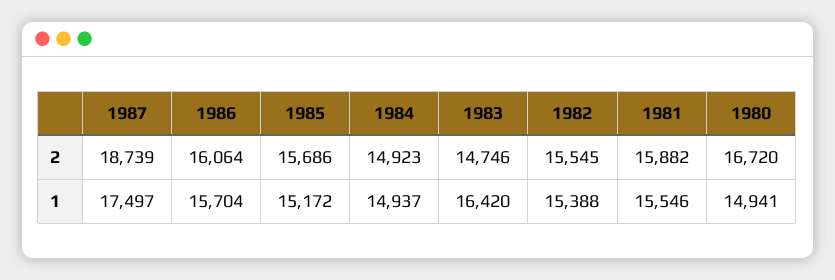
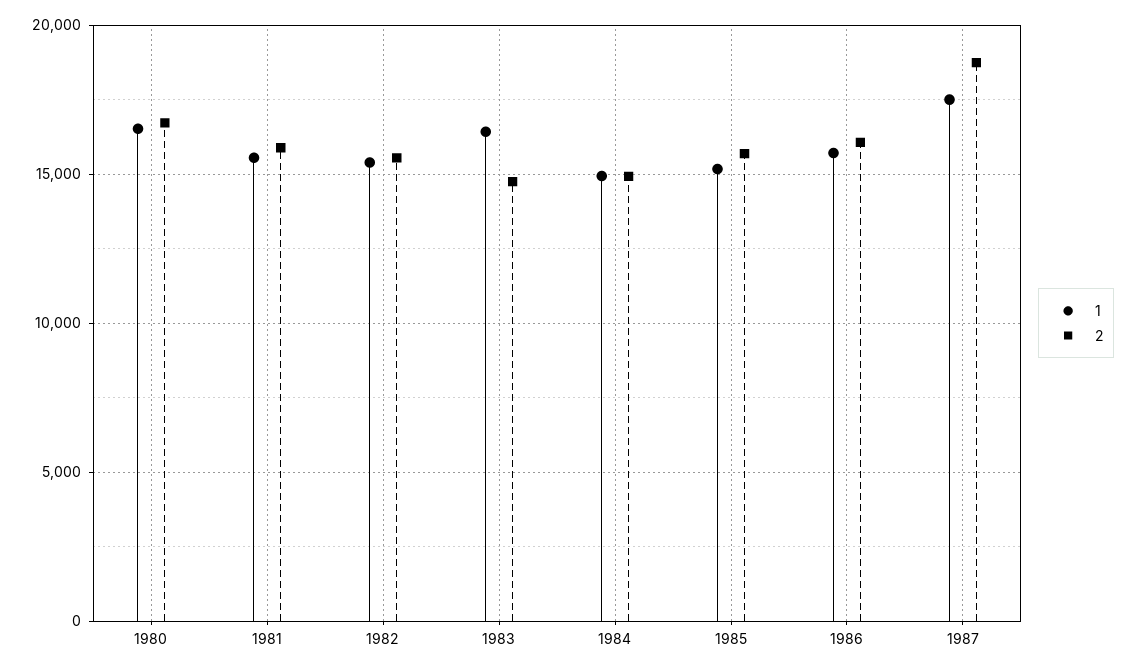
  {
    "2": {
      "1987": 18739,
      "1986": 16064,
      "1985": 15686,
      "1984": 14923,
      "1983": 14746,
      "1982": 15545,
      "1981": 15882,
      "1980": 16720
    },
    "1": {
      "1987": 17497,
      "1986": 15704,
      "1985": 15172,
      "1984": 14937,
      "1983": 16420,
      "1982": 15388,
      "1981": 15546,
-     "1980": 14941
+     "1980": 16500
    }
  }

